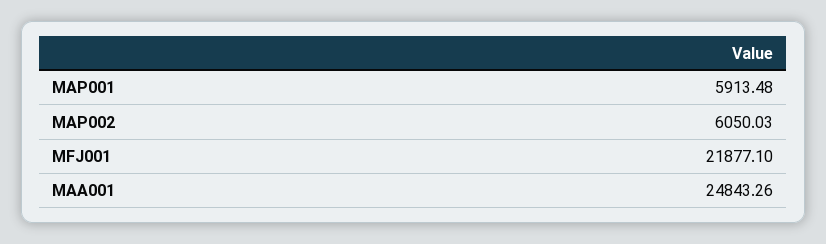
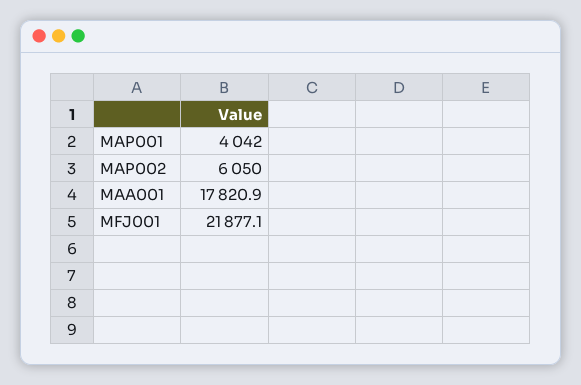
  {
-   "MAP001": 5913.48,
+   "MAP001": 4042,
    "MAP002": 6050.03,
    "MFJ001": 21877.1,
-   "MAA001": 24843.26
+   "MAA001": 17820.9
  }

